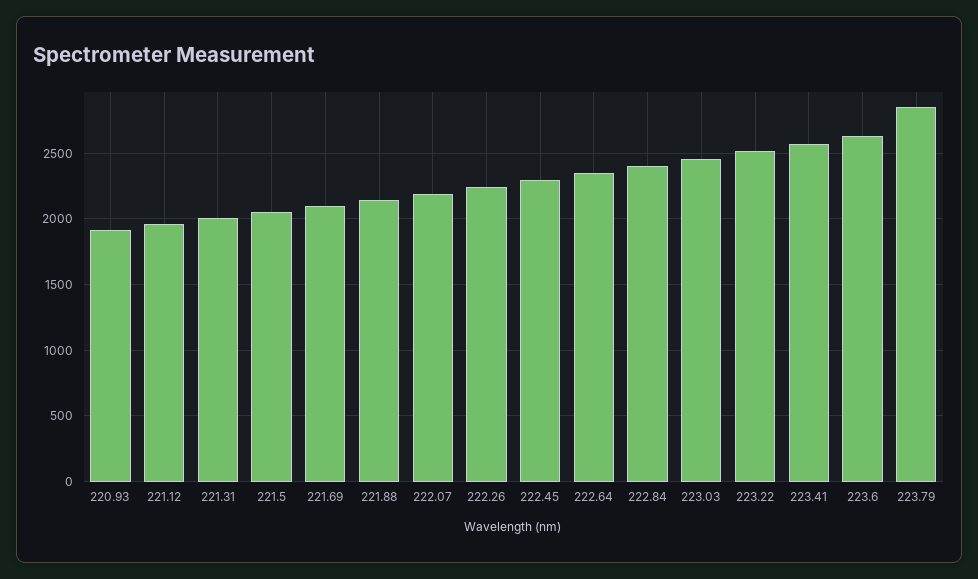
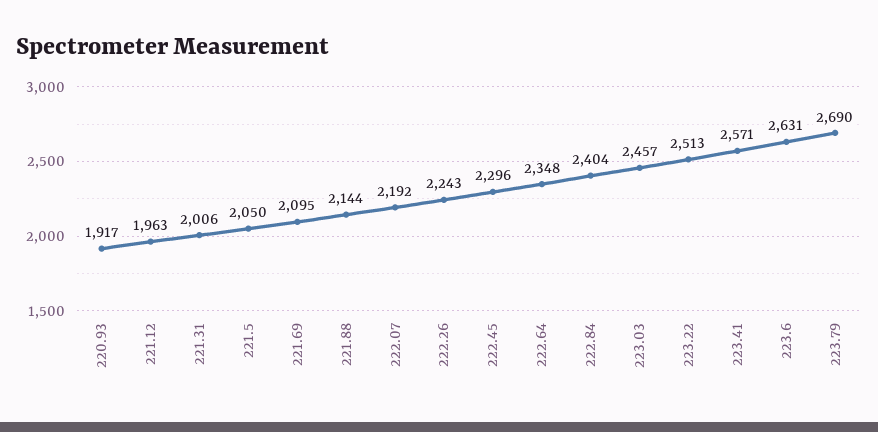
  {
    "220.93": 1917,
    "221.12": 1963,
    "221.31": 2006,
    "221.5": 2050,
    "221.69": 2095,
    "221.88": 2144,
    "222.07": 2192,
    "222.26": 2243,
    "222.45": 2296,
    "222.64": 2348,
    "222.84": 2404,
    "223.03": 2457,
    "223.22": 2513,
    "223.41": 2571,
    "223.6": 2631,
-   "223.79": 2850
+   "223.79": 2690
  }

